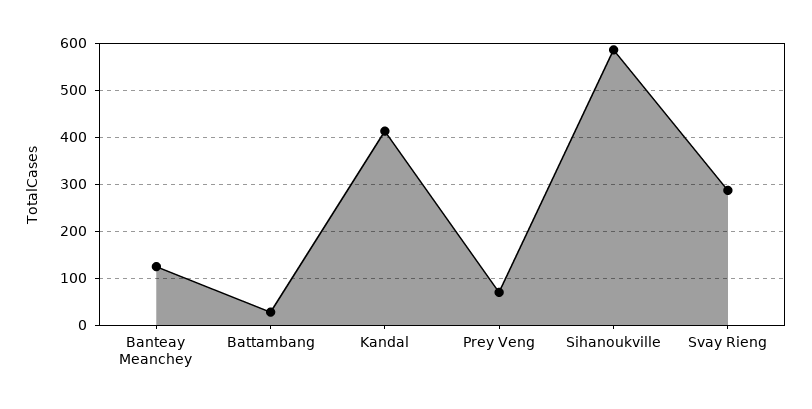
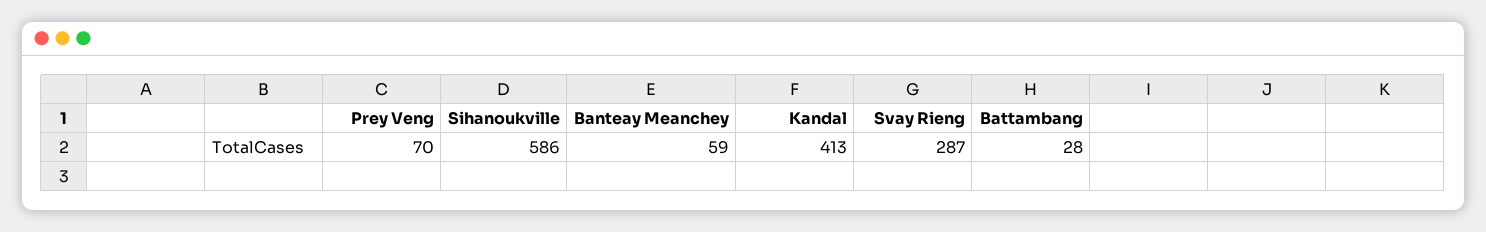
  {
-   "Banteay Meanchey": 120,
+   "Banteay Meanchey": 59,
    "Battambang": 28,
    "Kandal": 413,
    "Prey Veng": 70,
    "Sihanoukville": 586,
    "Svay Rieng": 287
  }

